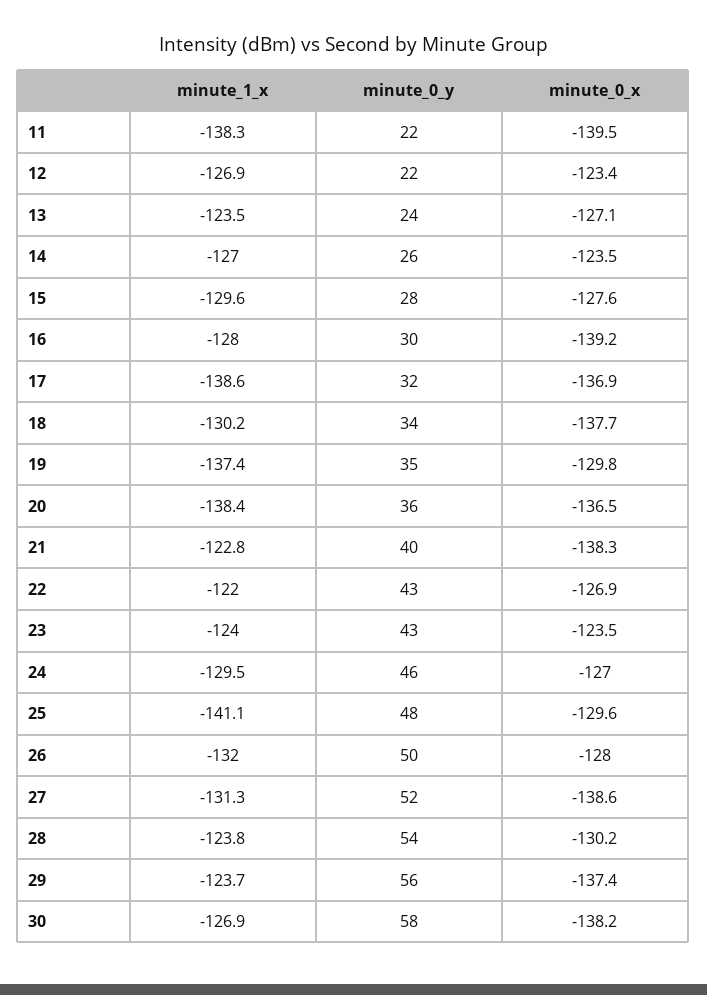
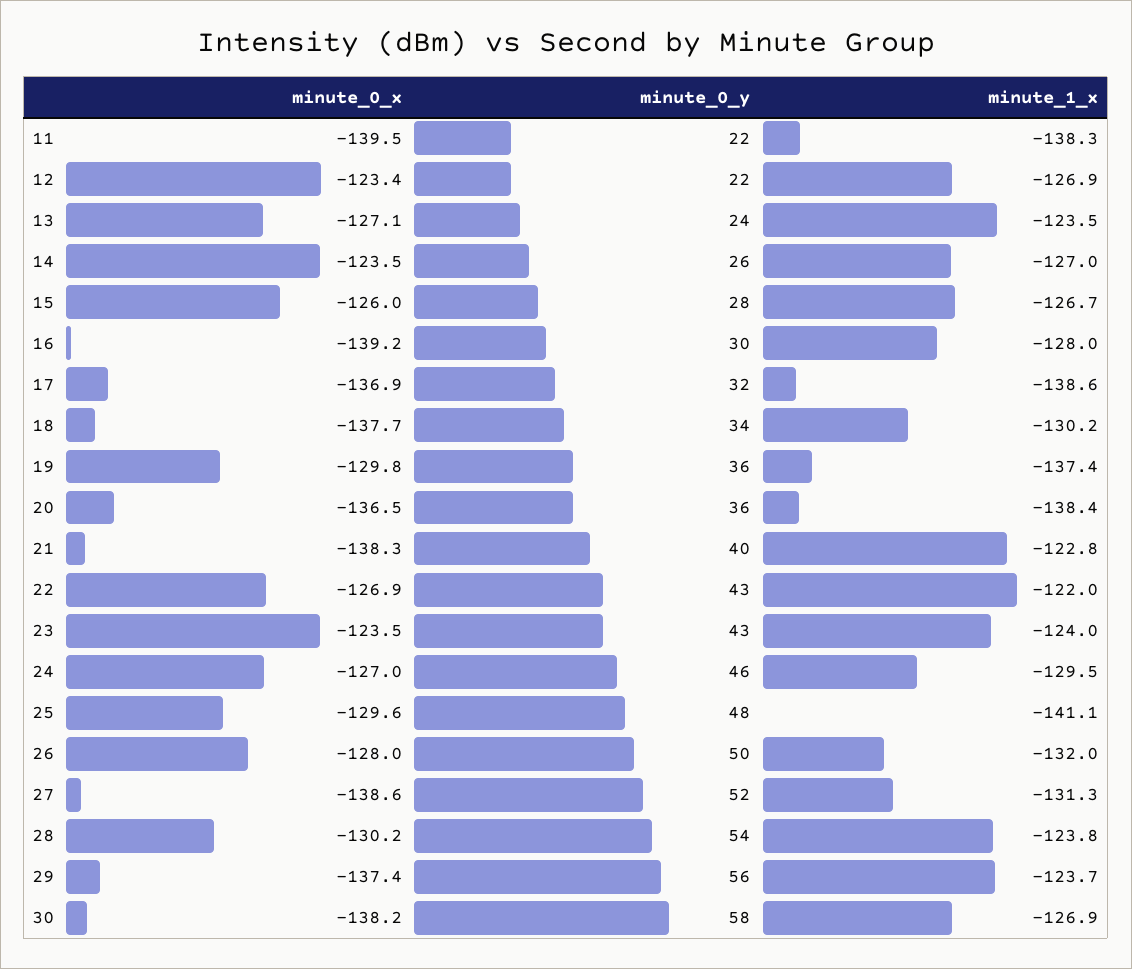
  {
    "minute_1_x": {
      "11": -138.3,
      "12": -126.9,
      "13": -123.5,
      "14": -127,
-     "15": -129.6,
+     "15": -126.7,
      "16": -128,
      "17": -138.6,
      "18": -130.2,
      "19": -137.4,
      "20": -138.4,
      "21": -122.8,
      "22": -122,
      "23": -124,
      "24": -129.5,
      "25": -141.1,
      "26": -132,
      "27": -131.3,
      "28": -123.8,
      "29": -123.7,
      "30": -126.9
    },
    "minute_0_y": {
      "11": 22,
      "12": 22,
      "13": 24,
      "14": 26,
      "15": 28,
      "16": 30,
      "17": 32,
      "18": 34,
-     "19": 35,
+     "19": 36,
      "20": 36,
      "21": 40,
      "22": 43,
      "23": 43,
      "24": 46,
      "25": 48,
      "26": 50,
      "27": 52,
      "28": 54,
      "29": 56,
      "30": 58
    },
    "minute_0_x": {
      "11": -139.5,
      "12": -123.4,
      "13": -127.1,
      "14": -123.5,
-     "15": -127.6,
+     "15": -126,
      "16": -139.2,
      "17": -136.9,
      "18": -137.7,
      "19": -129.8,
      "20": -136.5,
      "21": -138.3,
      "22": -126.9,
      "23": -123.5,
      "24": -127,
      "25": -129.6,
      "26": -128,
      "27": -138.6,
      "28": -130.2,
      "29": -137.4,
      "30": -138.2
    }
  }

